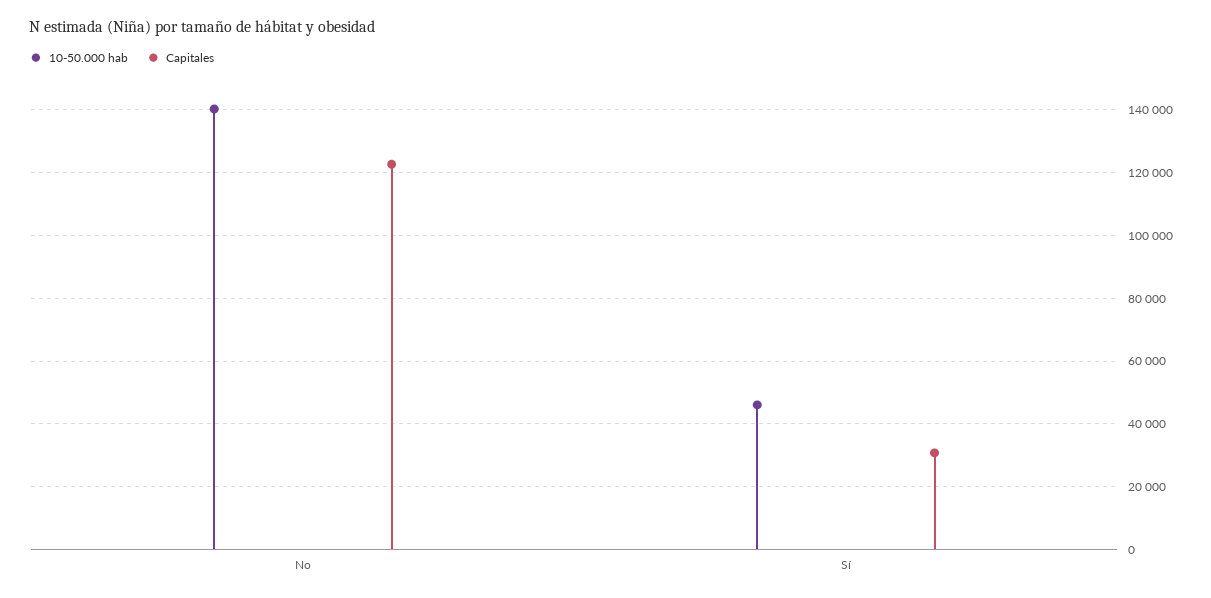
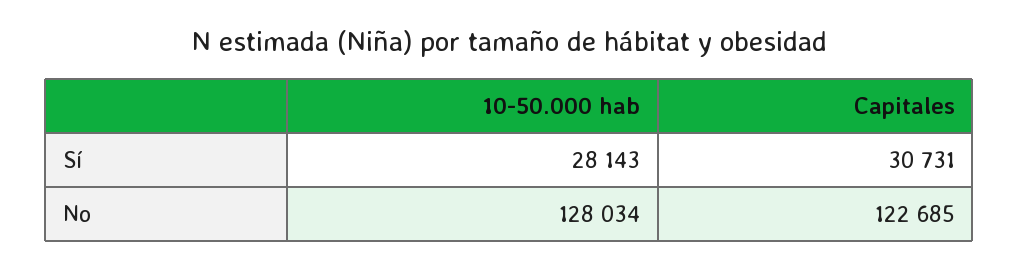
  {
    "10-50.000 hab": {
-     "No": 140000,
+     "No": 128034,
-     "Sí": 46000
+     "Sí": 28143
    },
    "Capitales": {
      "No": 122685,
      "Sí": 30731
    }
  }

